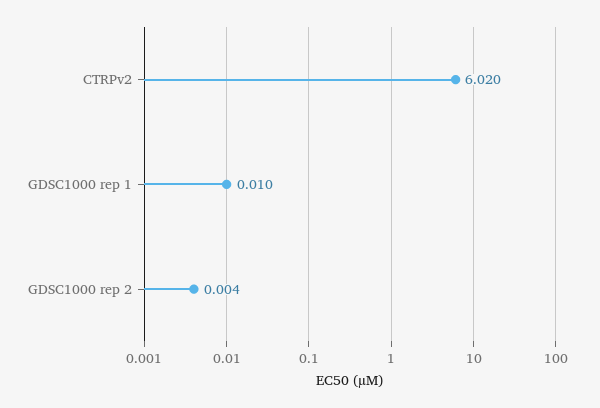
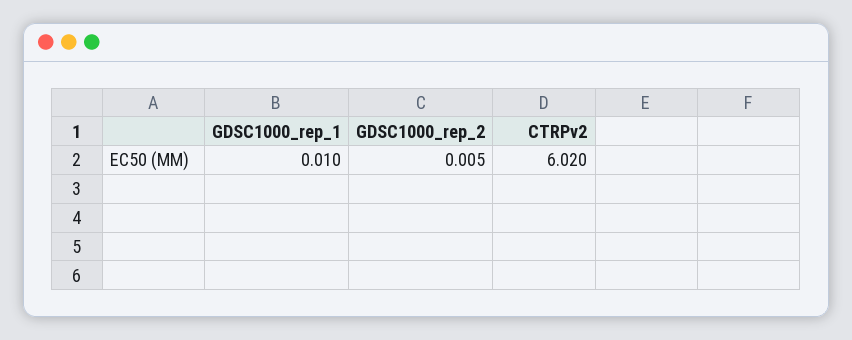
  {
    "CTRPv2": 6.02,
    "GDSC1000 rep 1": 0.01,
-   "GDSC1000 rep 2": 0.004
+   "GDSC1000 rep 2": 0.005
  }

